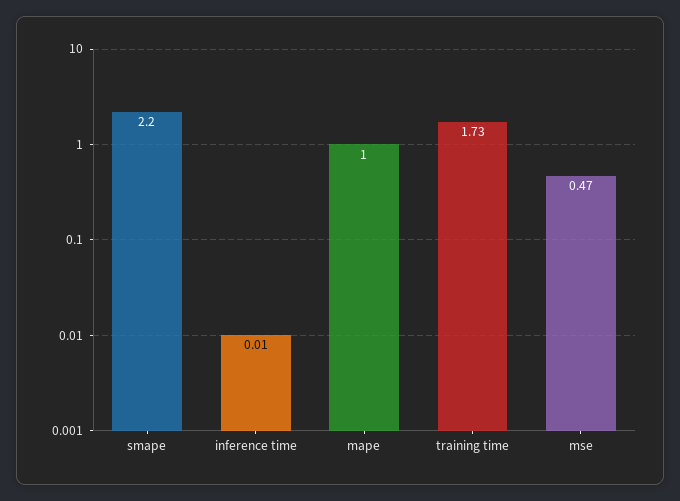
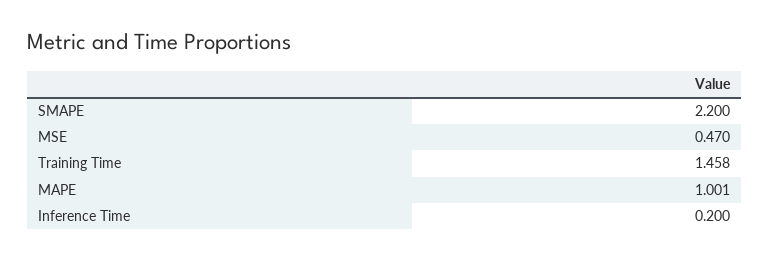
  {
    "smape": 2.2,
-   "inference time": 0.01,
+   "inference time": 0.2,
    "mape": 1.001,
-   "training time": 1.73,
+   "training time": 1.458,
    "mse": 0.47
  }

